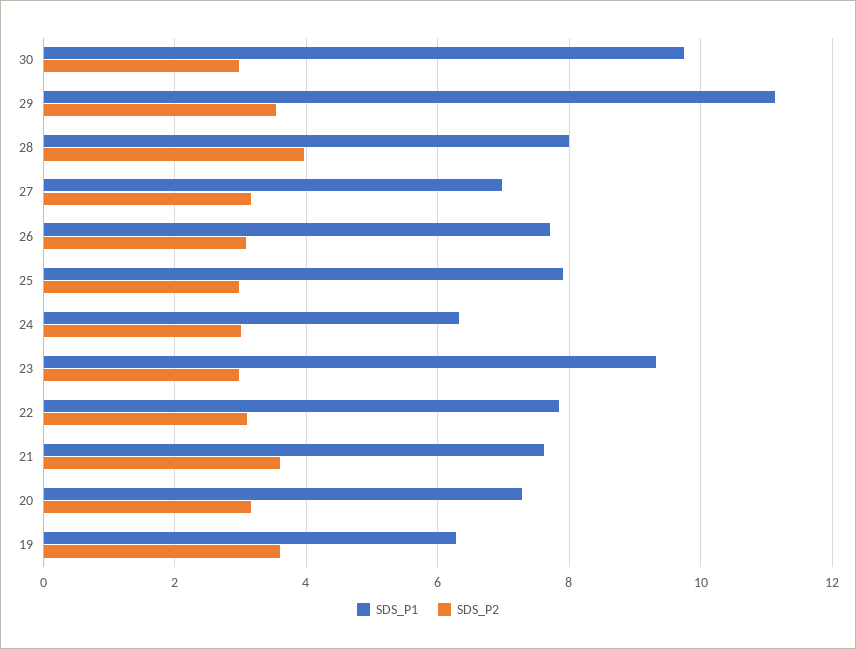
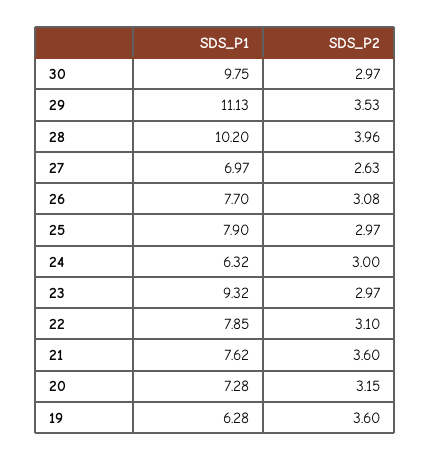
  {
    "SDS_P1": {
      "30": 9.75,
      "29": 11.13,
-     "28": 8,
+     "28": 10.2,
      "27": 6.97,
      "26": 7.7,
      "25": 7.9,
      "24": 6.32,
      "23": 9.32,
      "22": 7.85,
      "21": 7.62,
      "20": 7.28,
      "19": 6.28
    },
    "SDS_P2": {
      "30": 2.97,
      "29": 3.53,
      "28": 3.96,
-     "27": 3.2,
+     "27": 2.63,
      "26": 3.08,
      "25": 2.97,
      "24": 3,
      "23": 2.97,
      "22": 3.1,
      "21": 3.6,
      "20": 3.15,
      "19": 3.6
    }
  }

